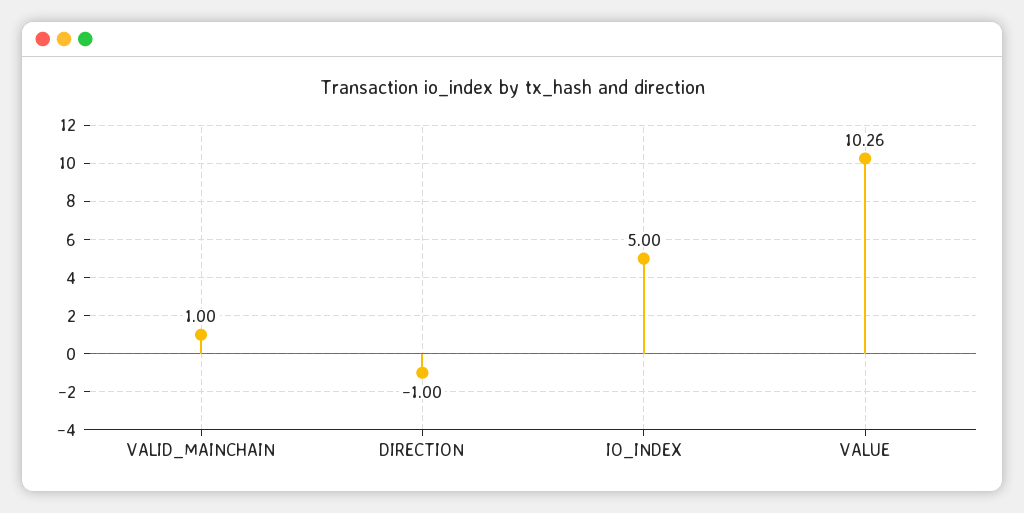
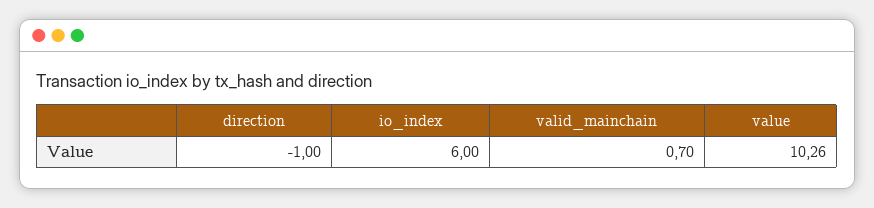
  {
-   "VALID_MAINCHAIN": 1,
+   "VALID_MAINCHAIN": 0.7,
    "DIRECTION": -1,
-   "IO_INDEX": 5,
+   "IO_INDEX": 6,
    "VALUE": 10.26
  }

